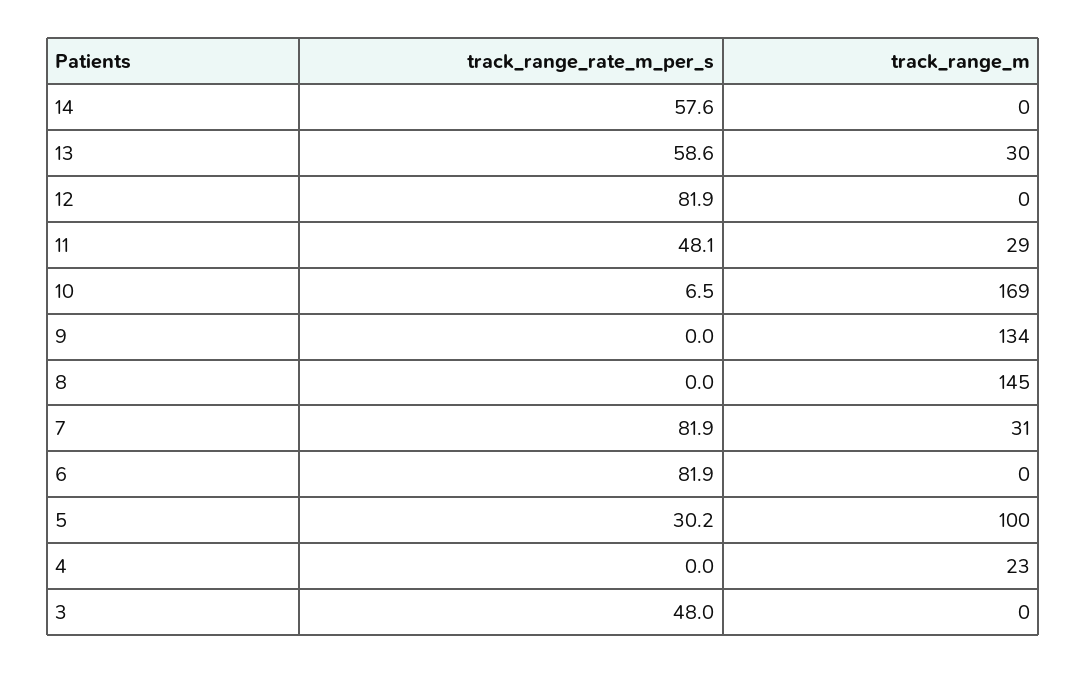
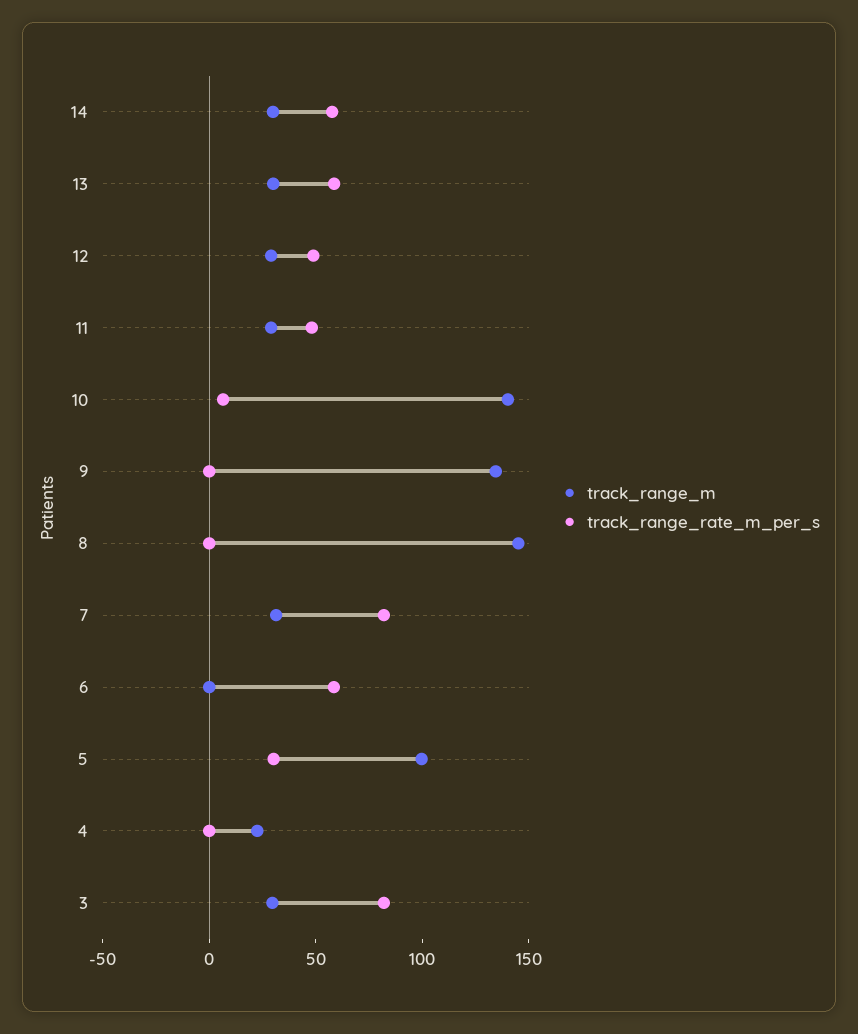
  {
    "track_range_rate_m_per_s": {
      "14": 57.6,
      "13": 58.6,
-     "12": 81.9,
+     "12": 50,
      "11": 48.1,
      "10": 6.5,
      "9": 0,
      "8": 0,
      "7": 81.9,
-     "6": 81.9,
+     "6": 60,
      "5": 30.2,
      "4": 0,
-     "3": 48
+     "3": 80
    },
    "track_range_m": {
-     "14": 0,
+     "14": 30,
      "13": 30,
-     "12": 0,
+     "12": 30,
      "11": 29,
-     "10": 169,
+     "10": 140,
      "9": 134,
      "8": 145,
      "7": 31,
      "6": 0,
      "5": 100,
      "4": 23,
-     "3": 0
+     "3": 30
    }
  }

